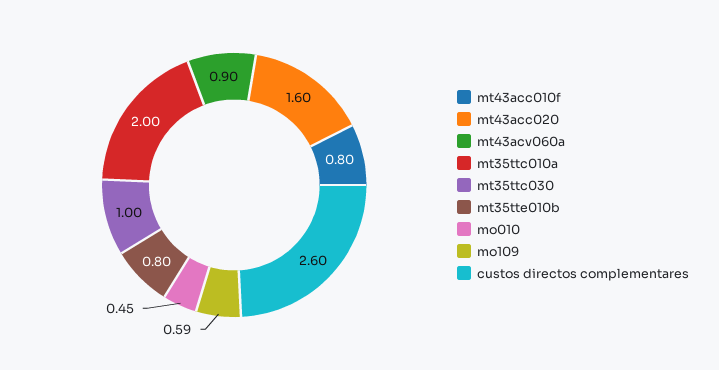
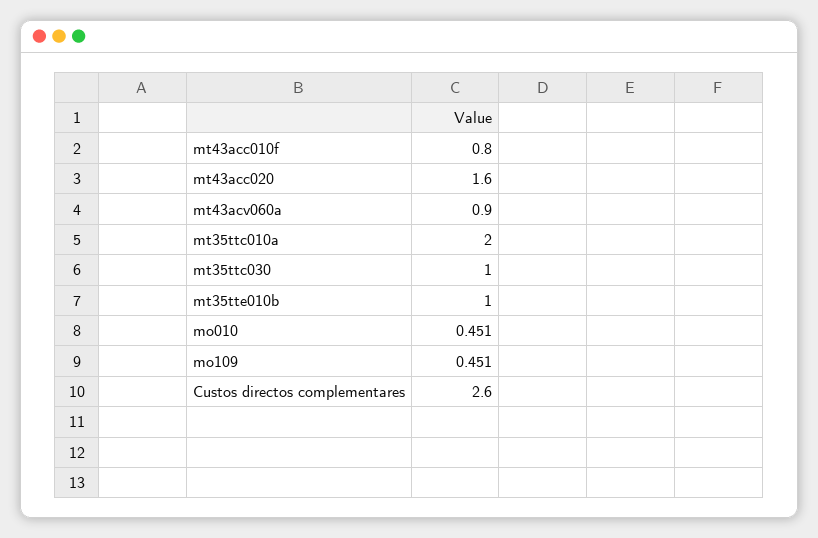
  {
    "mt43acc010f": 0.8,
    "mt43acc020": 1.6,
    "mt43acv060a": 0.9,
    "mt35ttc010a": 2,
    "mt35ttc030": 1,
-   "mt35tte010b": 0.8,
+   "mt35tte010b": 1,
    "mo010": 0.451,
-   "mo109": 0.59,
+   "mo109": 0.451,
    "custos directos complementares": 2.6
  }

